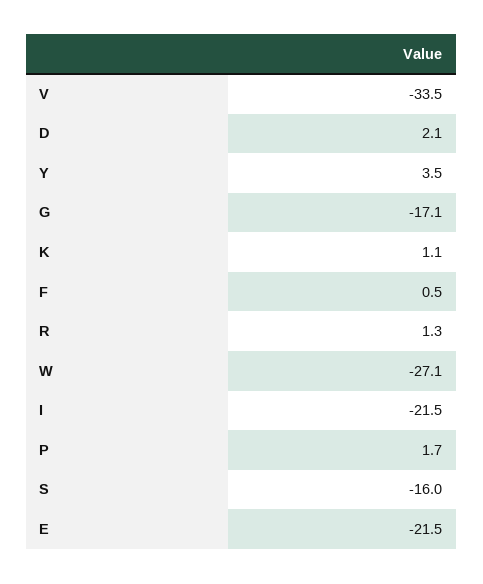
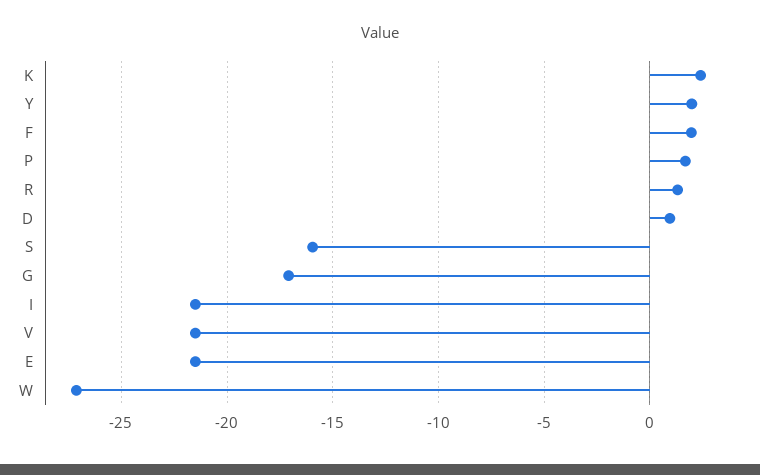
  {
-   "V": -33.5,
+   "V": -21.5,
-   "D": 2.1,
+   "D": 1,
-   "Y": 3.5,
+   "Y": 2,
    "G": -17.1,
-   "K": 1.1,
+   "K": 2.5,
-   "F": 0.5,
+   "F": 2,
    "R": 1.3,
    "W": -27.1,
    "I": -21.5,
    "P": 1.7,
    "S": -16,
    "E": -21.5
  }

